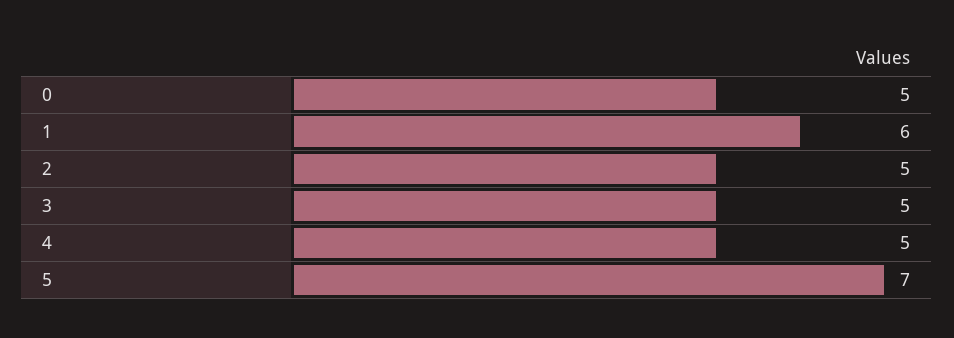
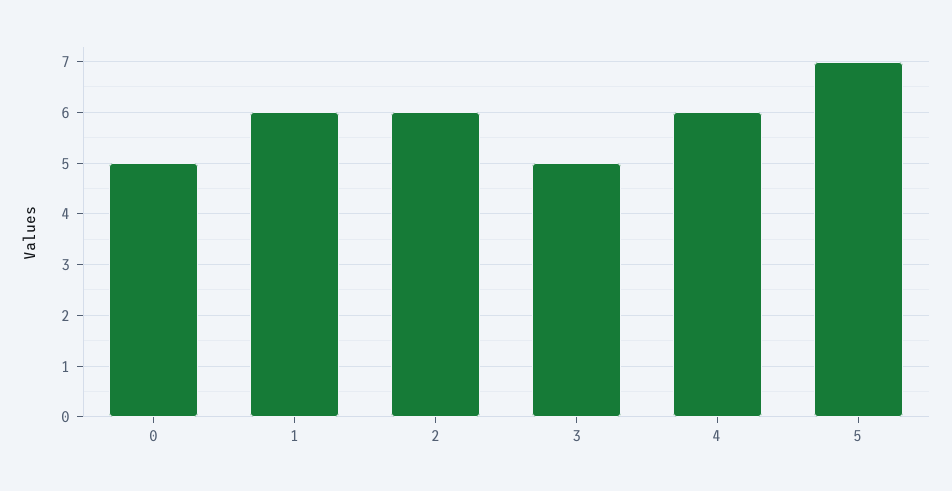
  {
    "0": 5,
    "1": 6,
-   "2": 5,
+   "2": 6,
    "3": 5,
-   "4": 5,
+   "4": 6,
    "5": 7
  }

